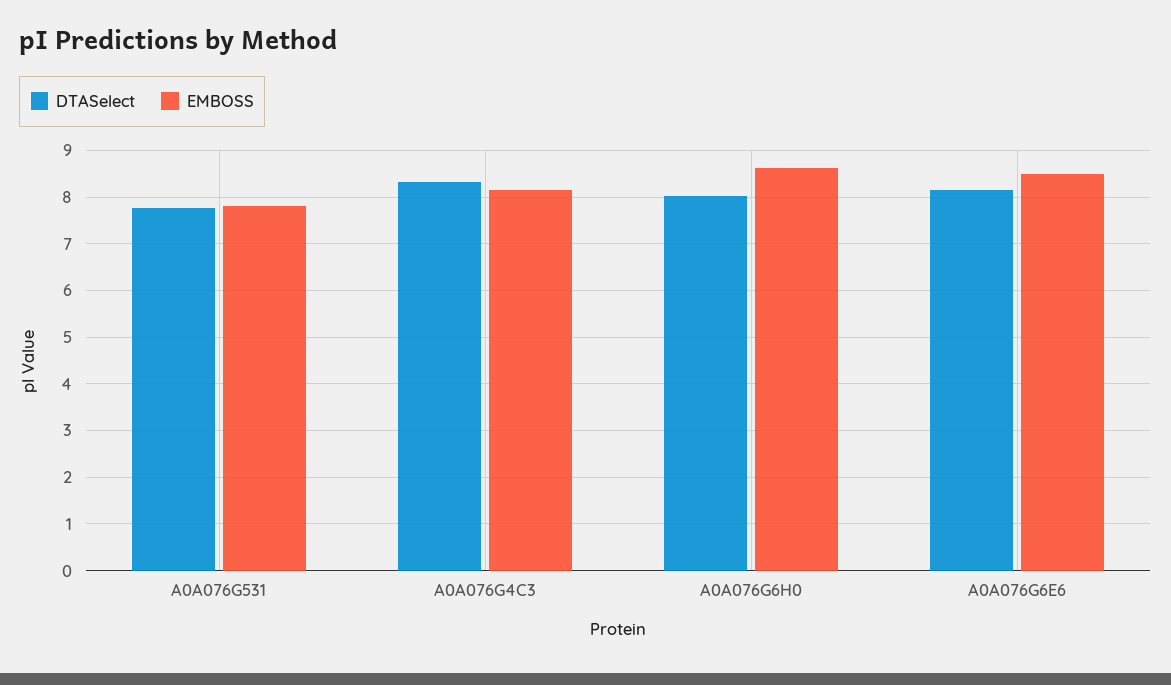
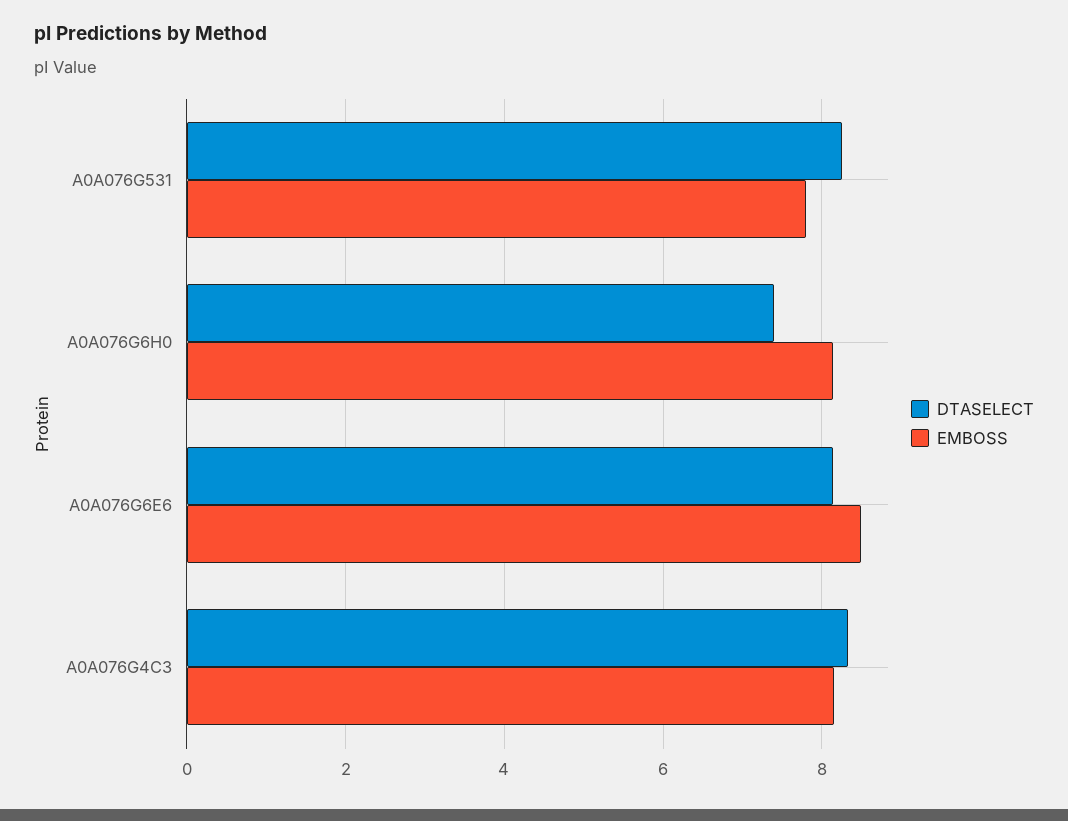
  {
    "DTASelect": {
-     "A0A076G531": 7.8,
+     "A0A076G531": 8.2,
      "A0A076G4C3": 8.4,
-     "A0A076G6H0": 8,
+     "A0A076G6H0": 7.4,
      "A0A076G6E6": 8.2
    },
    "EMBOSS": {
      "A0A076G531": 7.8,
      "A0A076G4C3": 8.2,
-     "A0A076G6H0": 8.6,
+     "A0A076G6H0": 8.2,
      "A0A076G6E6": 8.4
    }
  }

